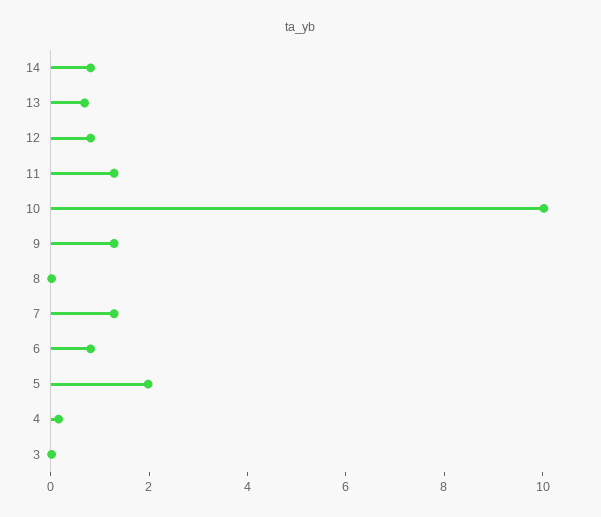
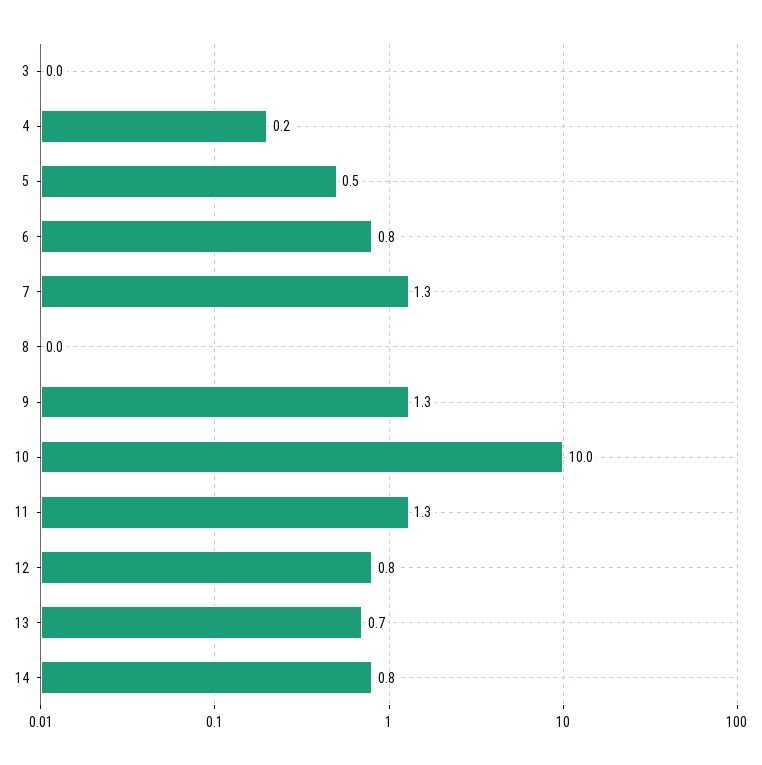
  {
    "14": 0.8,
    "13": 0.7,
    "12": 0.8,
    "11": 1.3,
    "10": 10,
    "9": 1.3,
    "8": 0,
    "7": 1.3,
    "6": 0.8,
-   "5": 2,
+   "5": 0.5,
    "4": 0.2,
    "3": 0
  }

